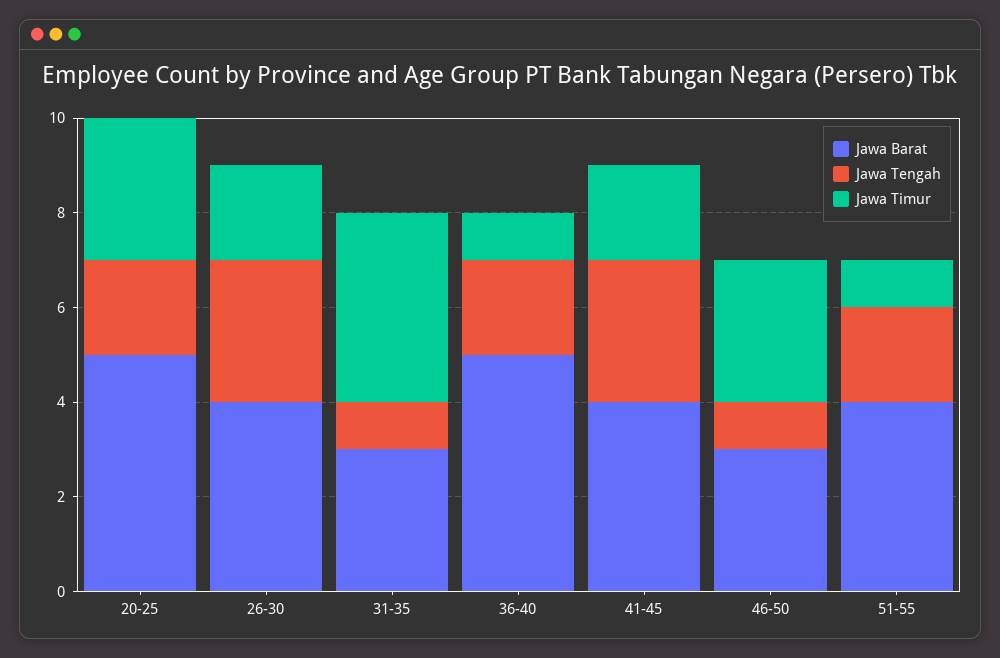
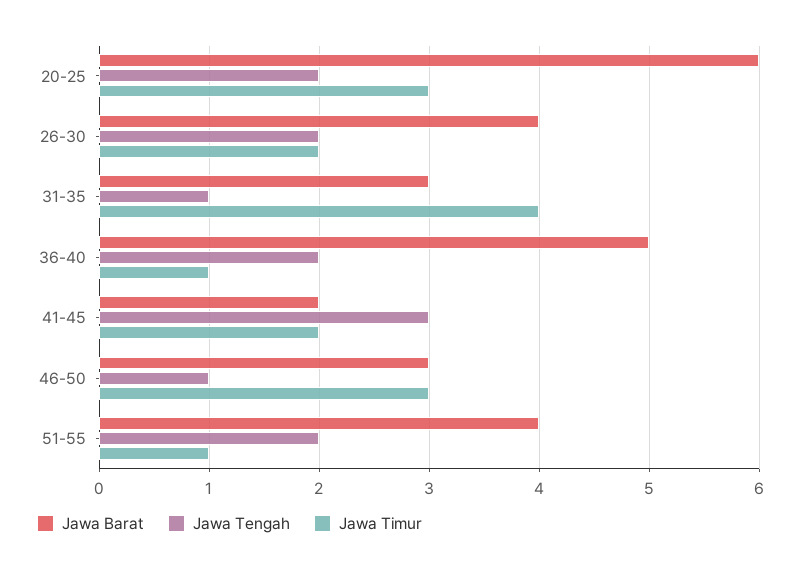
  {
    "Jawa Barat": {
-     "20-25": 5,
+     "20-25": 6,
      "26-30": 4,
      "31-35": 3,
      "36-40": 5,
-     "41-45": 4,
+     "41-45": 2,
      "46-50": 3,
      "51-55": 4
    },
    "Jawa Tengah": {
      "20-25": 2,
-     "26-30": 3,
+     "26-30": 2,
      "31-35": 1,
      "36-40": 2,
      "41-45": 3,
      "46-50": 1,
      "51-55": 2
    },
    "Jawa Timur": {
      "20-25": 3,
      "26-30": 2,
      "31-35": 4,
      "36-40": 1,
      "41-45": 2,
      "46-50": 3,
      "51-55": 1
    }
  }

